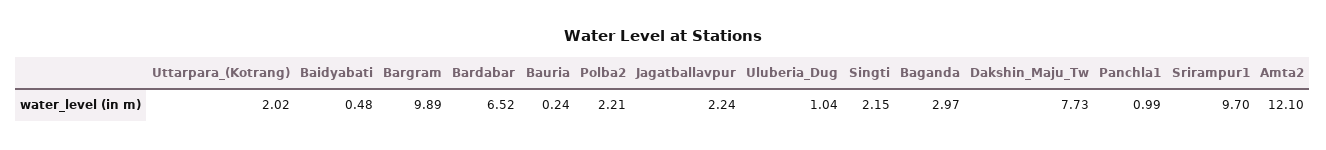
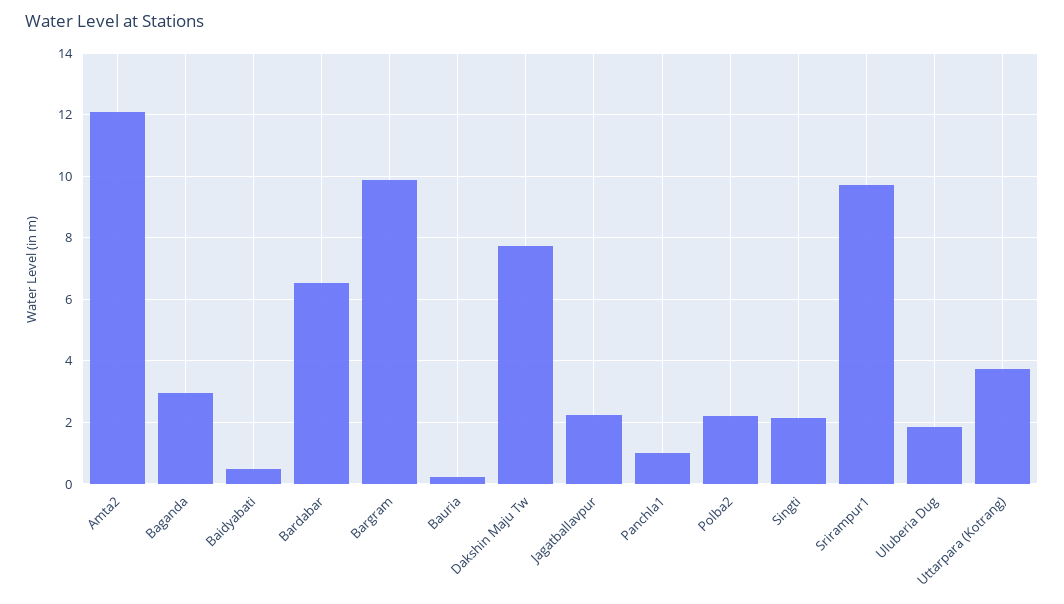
  {
-   "Uttarpara_(Kotrang)": 2.02,
+   "Uttarpara_(Kotrang)": 3.8,
    "Baidyabati": 0.48,
    "Bargram": 9.89,
    "Bardabar": 6.52,
    "Bauria": 0.24,
    "Polba2": 2.21,
    "Jagatballavpur": 2.24,
-   "Uluberia_Dug": 1.04,
+   "Uluberia_Dug": 1.8,
    "Singti": 2.15,
    "Baganda": 2.97,
    "Dakshin_Maju_Tw": 7.73,
    "Panchla1": 0.99,
    "Srirampur1": 9.7,
    "Amta2": 12.1
  }

